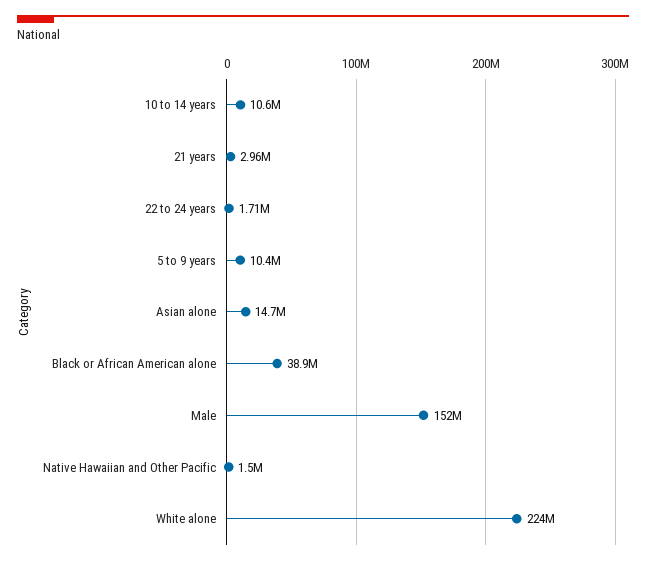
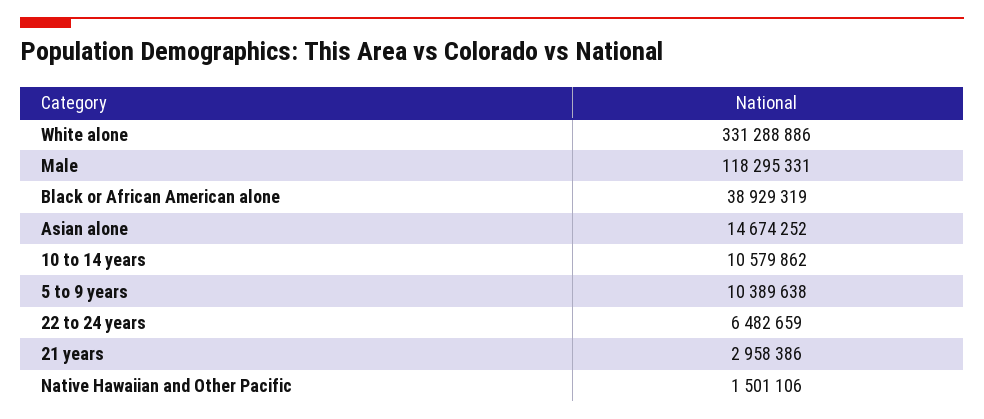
  {
    "10 to 14 years": 10579862,
    "21 years": 2958386,
-   "22 to 24 years": 1710000,
+   "22 to 24 years": 6482659,
    "5 to 9 years": 10389638,
    "Asian alone": 14674252,
    "Black or African American alone": 38929319,
-   "Male": 152000000,
+   "Male": 118295331,
    "Native Hawaiian and Other Pacific": 1501106,
-   "White alone": 224000000
+   "White alone": 331288886
  }

